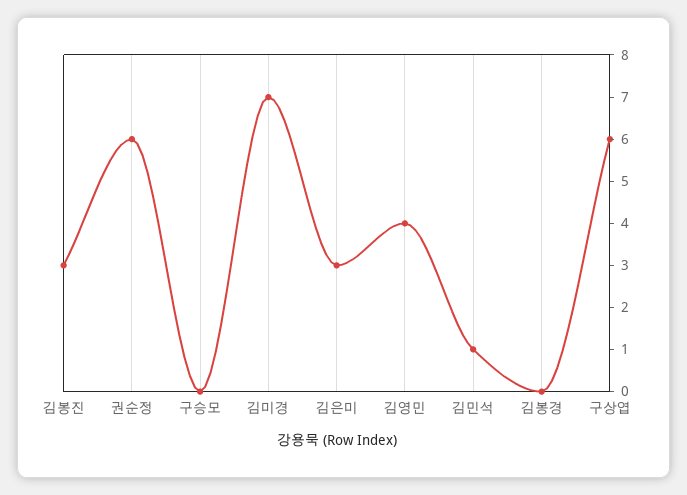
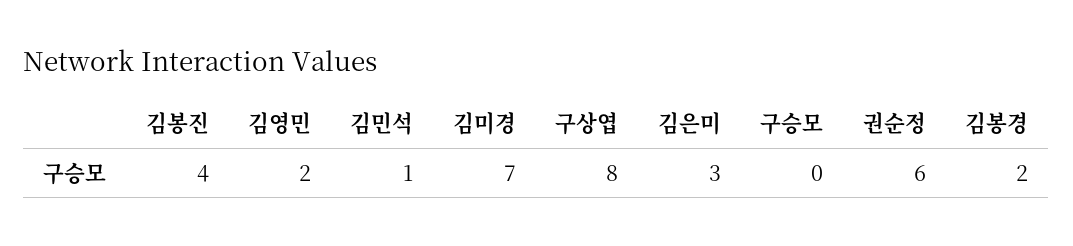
  {
-   "김봉진": 3,
+   "김봉진": 4,
    "권순정": 6,
    "구승모": 0,
    "김미경": 7,
    "김은미": 3,
-   "김영민": 4,
+   "김영민": 2,
    "김민석": 1,
-   "김봉경": 0,
+   "김봉경": 2,
-   "구상엽": 6
+   "구상엽": 8
  }

